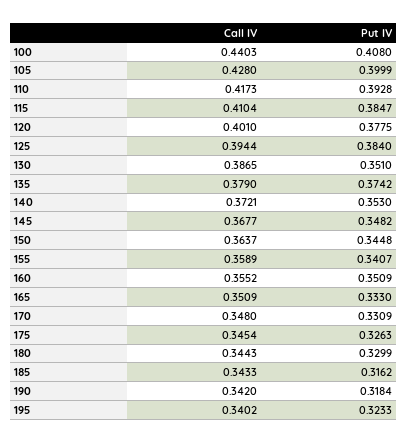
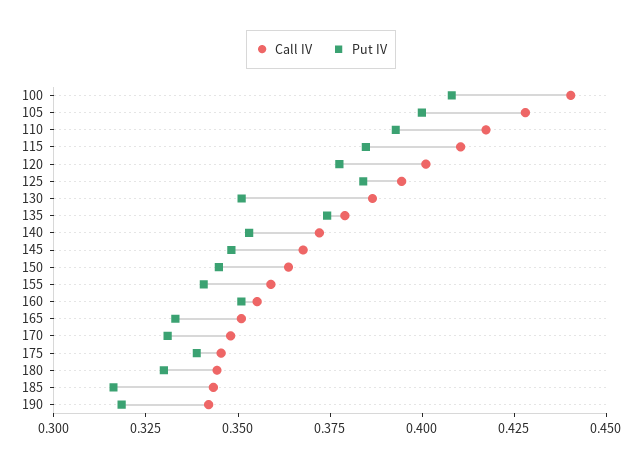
  {
    "Call IV": {
      "100": 0.4403,
      "105": 0.428,
      "110": 0.4173,
      "115": 0.4104,
      "120": 0.401,
      "125": 0.3944,
      "130": 0.3865,
      "135": 0.379,
      "140": 0.3721,
      "145": 0.3677,
      "150": 0.3637,
      "155": 0.3589,
      "160": 0.3552,
      "165": 0.3509,
      "170": 0.348,
      "175": 0.3454,
      "180": 0.3443,
      "185": 0.3433,
-     "190": 0.342,
+     "190": 0.342
-     "195": 0.3402
    },
    "Put IV": {
      "100": 0.408,
      "105": 0.3999,
      "110": 0.3928,
      "115": 0.3847,
      "120": 0.3775,
      "125": 0.384,
      "130": 0.351,
      "135": 0.3742,
      "140": 0.353,
      "145": 0.3482,
      "150": 0.3448,
      "155": 0.3407,
      "160": 0.3509,
      "165": 0.333,
      "170": 0.3309,
-     "175": 0.3263,
+     "175": 0.34,
      "180": 0.3299,
      "185": 0.3162,
-     "190": 0.3184,
+     "190": 0.3184
-     "195": 0.3233
    }
  }

